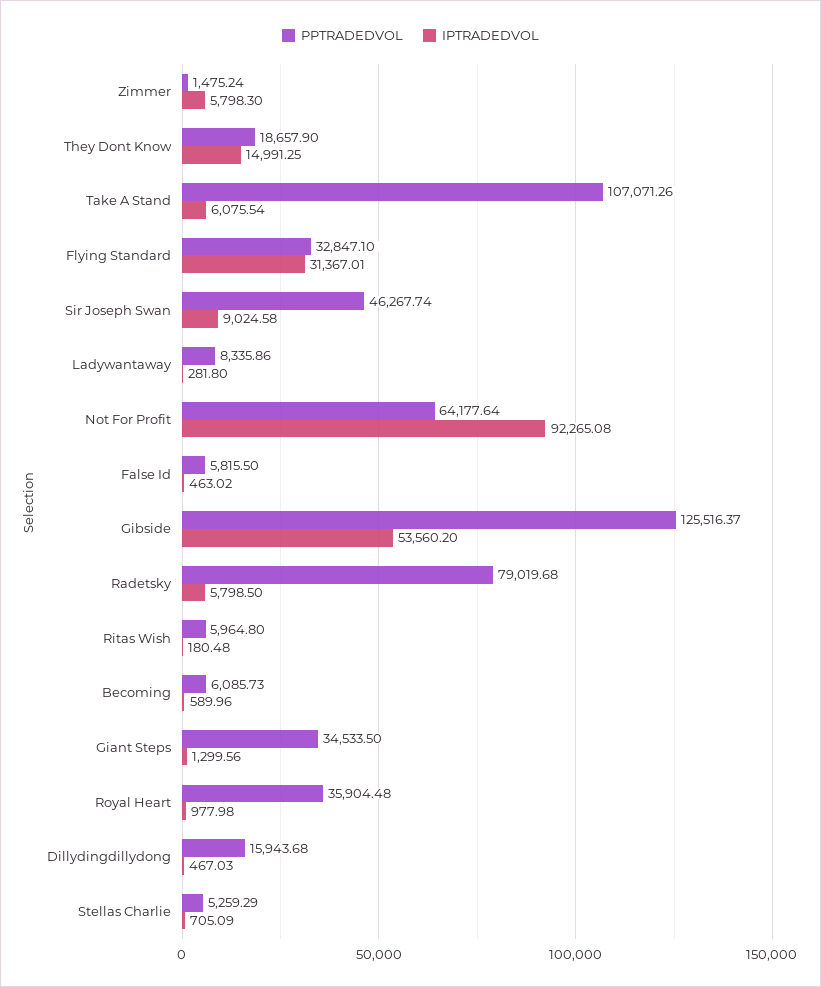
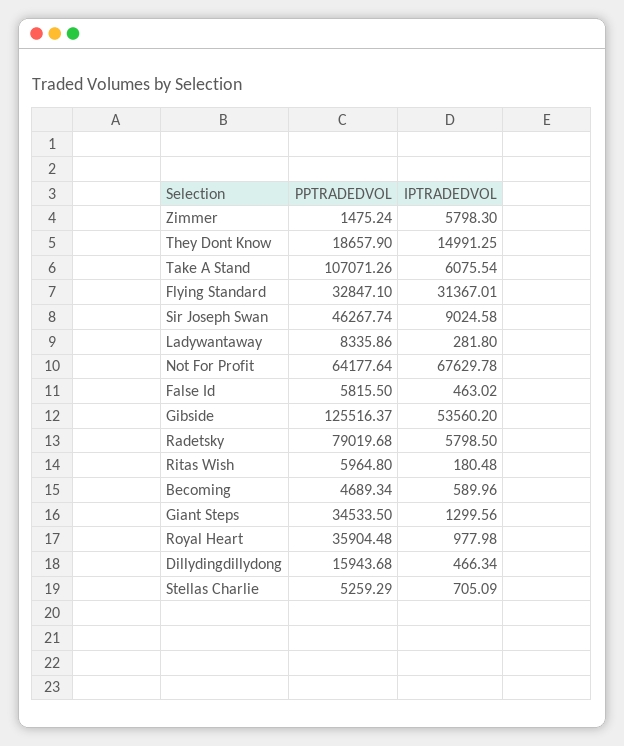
  {
    "PPTRADEDVOL": {
      "Zimmer": 1475.24,
      "They Dont Know": 18657.9,
      "Take A Stand": 107071.26,
      "Flying Standard": 32847.1,
      "Sir Joseph Swan": 46267.74,
      "Ladywantaway": 8335.86,
      "Not For Profit": 64177.64,
      "False Id": 5815.5,
      "Gibside": 125516.37,
      "Radetsky": 79019.68,
      "Ritas Wish": 5964.8,
-     "Becoming": 6085.73,
+     "Becoming": 4689.34,
      "Giant Steps": 34533.5,
      "Royal Heart": 35904.48,
      "Dillydingdillydong": 15943.68,
      "Stellas Charlie": 5259.29
    },
    "IPTRADEDVOL": {
      "Zimmer": 5798.3,
      "They Dont Know": 14991.25,
      "Take A Stand": 6075.54,
      "Flying Standard": 31367.01,
      "Sir Joseph Swan": 9024.58,
      "Ladywantaway": 281.8,
-     "Not For Profit": 92265.08,
+     "Not For Profit": 67629.78,
      "False Id": 463.02,
      "Gibside": 53560.2,
      "Radetsky": 5798.5,
      "Ritas Wish": 180.48,
      "Becoming": 589.96,
      "Giant Steps": 1299.56,
      "Royal Heart": 977.98,
-     "Dillydingdillydong": 467.03,
+     "Dillydingdillydong": 466.34,
      "Stellas Charlie": 705.09
    }
  }

